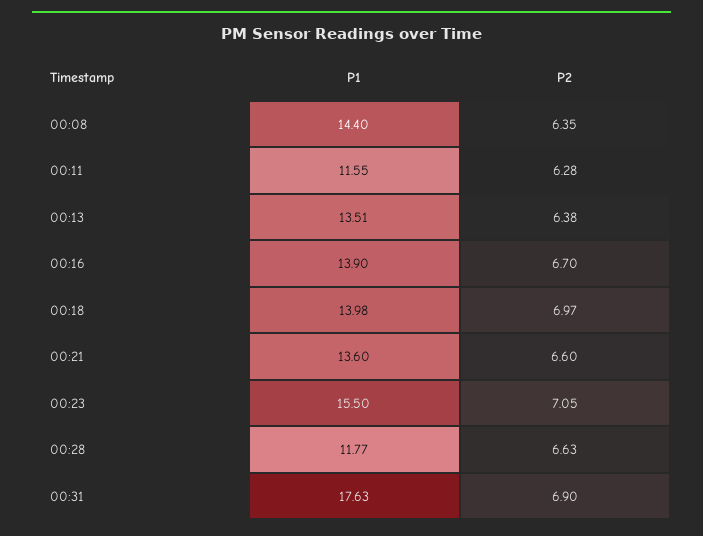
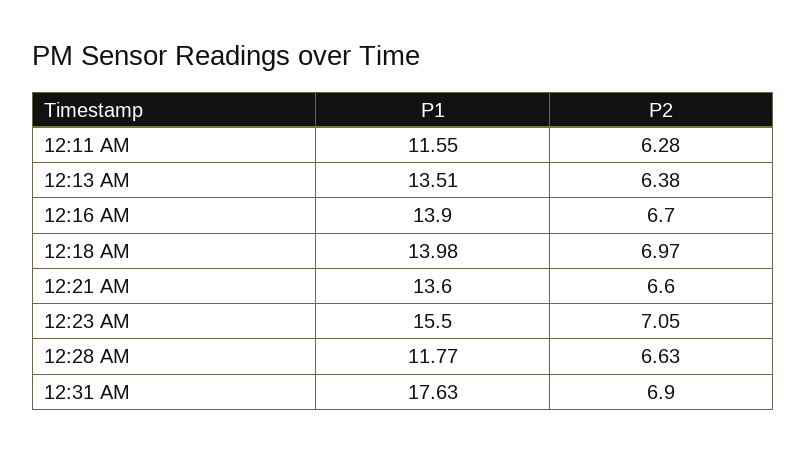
  {
    "P1": {
-     "00:08": 14.4,
      "00:11": 11.55,
      "00:13": 13.51,
      "00:16": 13.9,
      "00:18": 13.98,
      "00:21": 13.6,
      "00:23": 15.5,
      "00:28": 11.77,
      "00:31": 17.63
    },
    "P2": {
-     "00:08": 6.35,
      "00:11": 6.28,
      "00:13": 6.38,
      "00:16": 6.7,
      "00:18": 6.97,
      "00:21": 6.6,
      "00:23": 7.05,
      "00:28": 6.63,
      "00:31": 6.9
    }
  }

